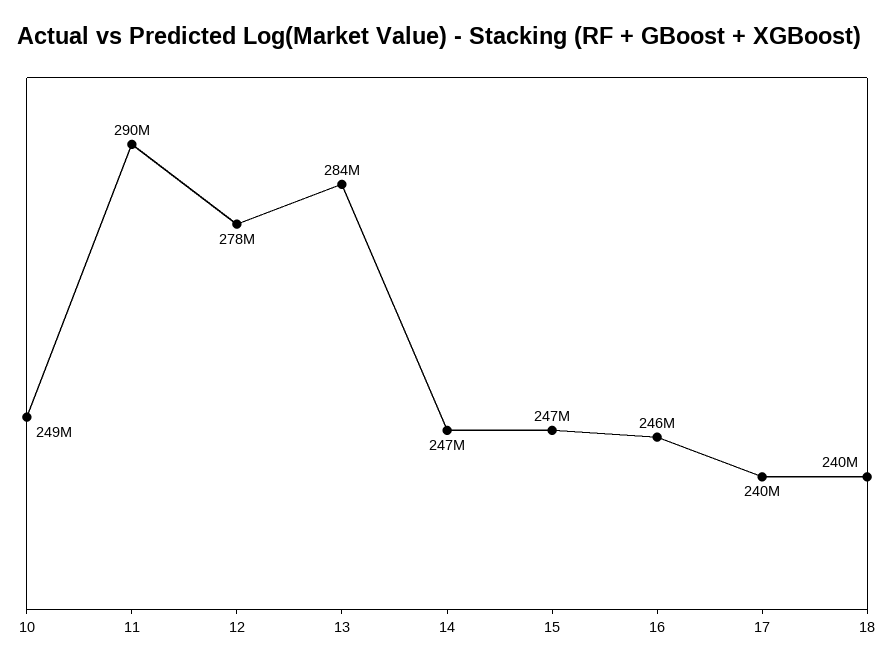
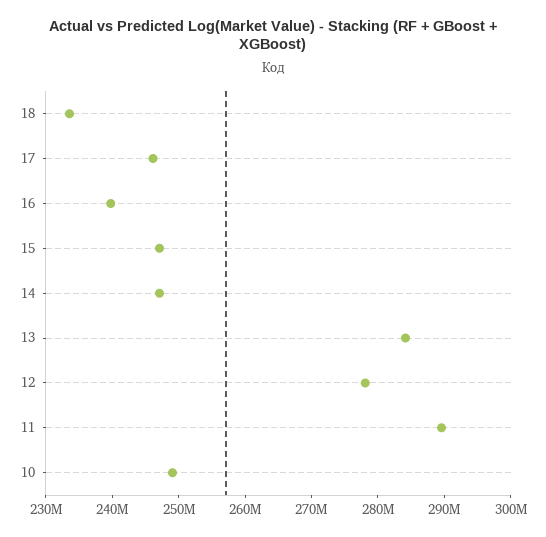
  {
    "10": 249000000,
    "11": 290000000,
    "12": 278000000,
    "13": 284000000,
    "14": 247000000,
    "15": 247000000,
-   "16": 246000000,
+   "16": 240000000,
-   "17": 240000000,
+   "17": 246000000,
-   "18": 240000000
+   "18": 234000000
  }

